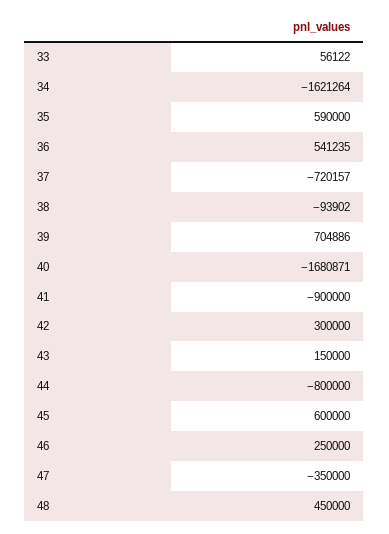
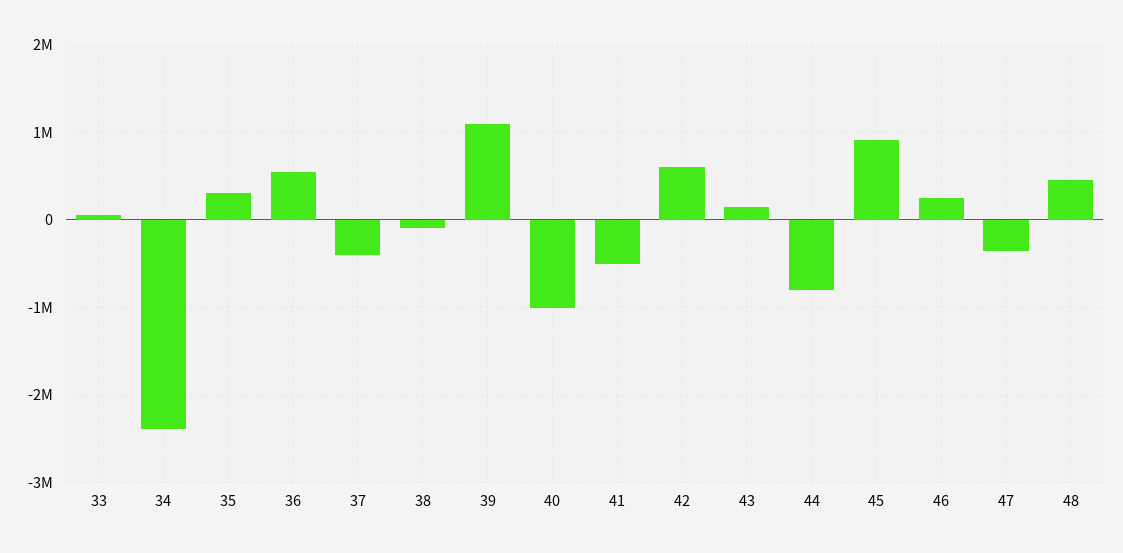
  {
    "33": 56122,
-   "34": -1621264,
+   "34": -2400000,
-   "35": 590000,
+   "35": 300000,
    "36": 541235,
-   "37": -720157,
+   "37": -400000,
    "38": -93902,
-   "39": 704886,
+   "39": 1100000,
-   "40": -1680871,
+   "40": -1000000,
-   "41": -900000,
+   "41": -500000,
-   "42": 300000,
+   "42": 600000,
    "43": 150000,
    "44": -800000,
-   "45": 600000,
+   "45": 900000,
    "46": 250000,
    "47": -350000,
    "48": 450000
  }

